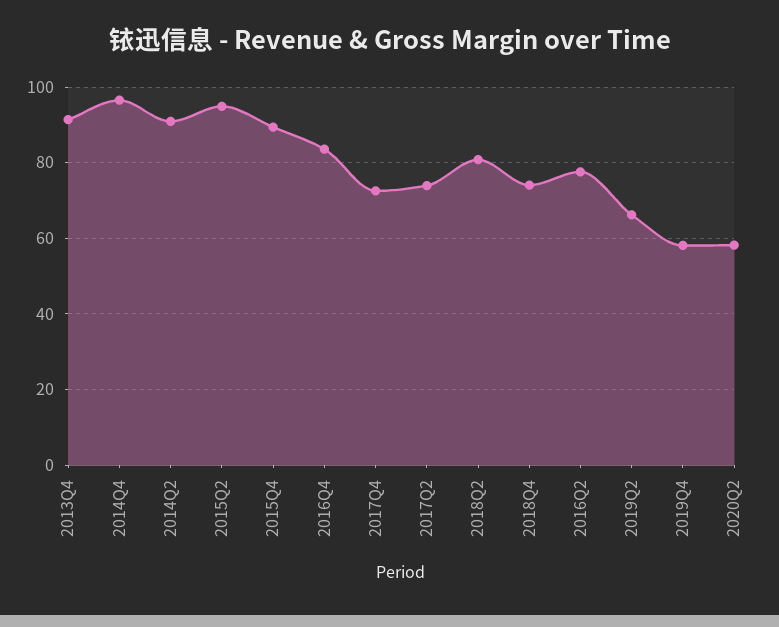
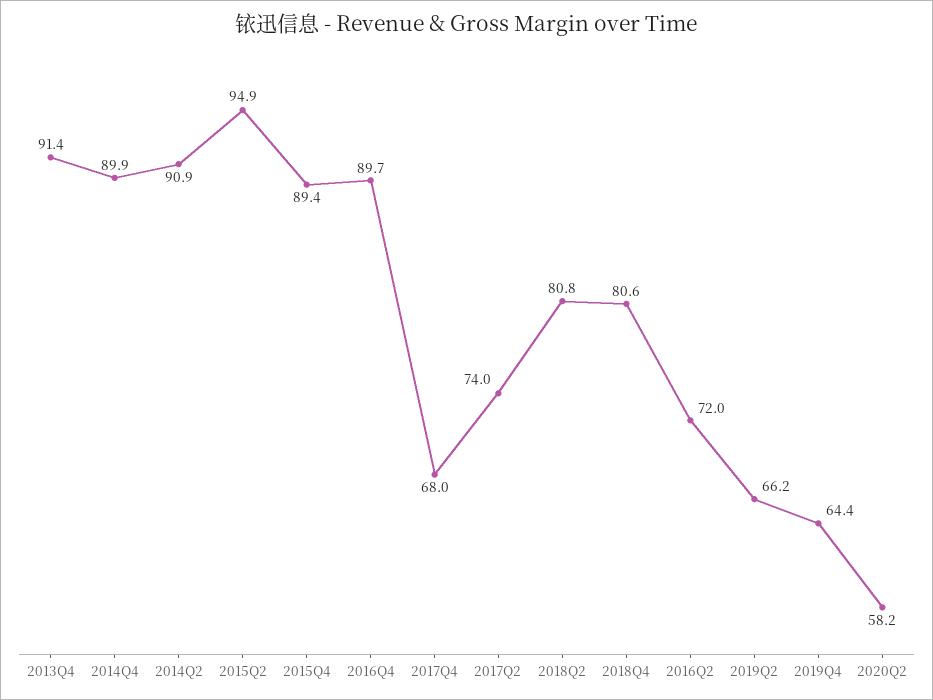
  {
    "2013Q4": 91.4,
-   "2014Q4": 96,
+   "2014Q4": 89.9,
    "2014Q2": 90.9,
    "2015Q2": 94.9,
    "2015Q4": 89.4,
-   "2016Q4": 84,
+   "2016Q4": 89.7,
-   "2017Q4": 72,
+   "2017Q4": 68,
    "2017Q2": 74,
    "2018Q2": 80.8,
-   "2018Q4": 74,
+   "2018Q4": 80.6,
-   "2016Q2": 78,
+   "2016Q2": 72,
    "2019Q2": 66.2,
-   "2019Q4": 58,
+   "2019Q4": 64.4,
    "2020Q2": 58.2
  }

